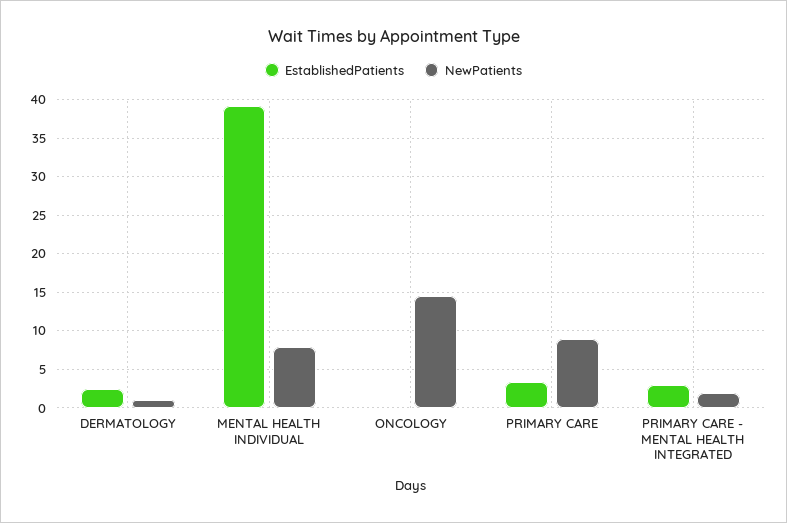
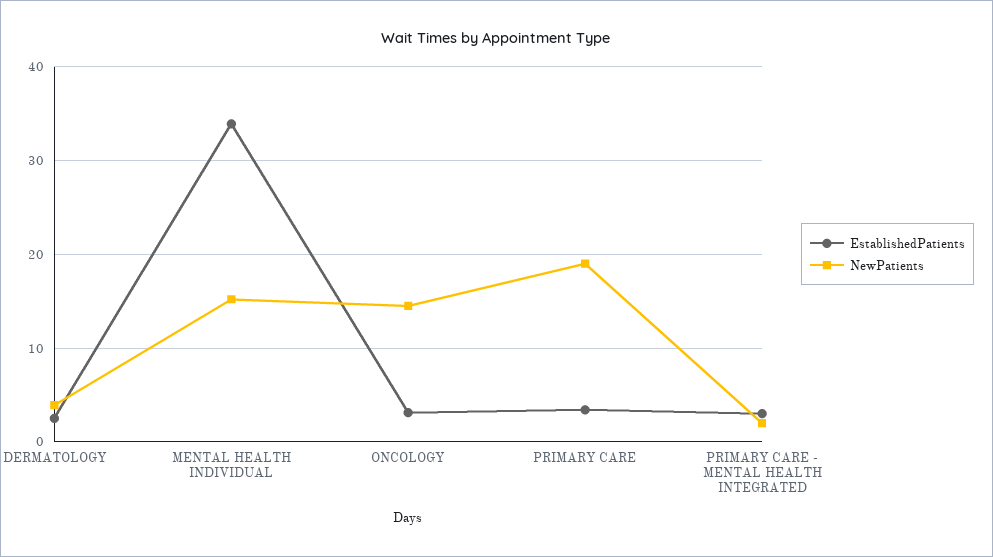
  {
    "EstablishedPatients": {
      "DERMATOLOGY": 3,
-     "MENTAL HEALTH INDIVIDUAL": 39,
+     "MENTAL HEALTH INDIVIDUAL": 34,
-     "ONCOLOGY": 0,
+     "ONCOLOGY": 3,
      "PRIMARY CARE": 3,
      "PRIMARY CARE - MENTAL HEALTH INTEGRATED": 3
    },
    "NewPatients": {
-     "DERMATOLOGY": 1,
+     "DERMATOLOGY": 4,
-     "MENTAL HEALTH INDIVIDUAL": 8,
+     "MENTAL HEALTH INDIVIDUAL": 15,
      "ONCOLOGY": 15,
-     "PRIMARY CARE": 9,
+     "PRIMARY CARE": 19,
      "PRIMARY CARE - MENTAL HEALTH INTEGRATED": 2
    }
  }

